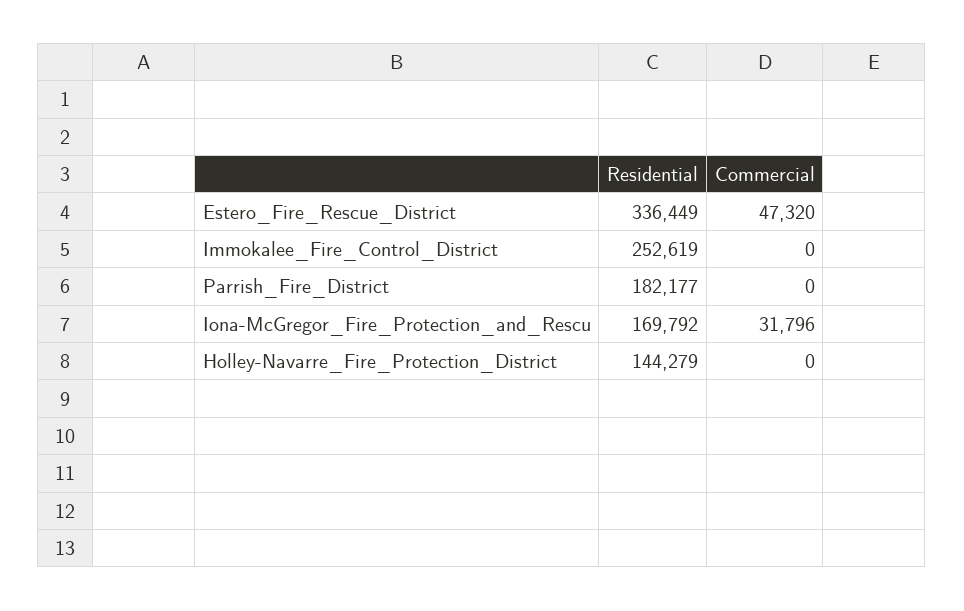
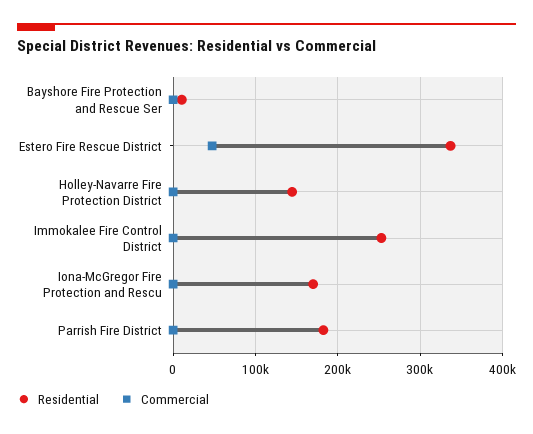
  {
    "Residential": {
      "Estero_Fire_Rescue_District": 336449,
      "Immokalee_Fire_Control_District": 252619,
      "Parrish_Fire_District": 182177,
      "Iona-McGregor_Fire_Protection_and_Rescu": 169792,
-     "Holley-Navarre_Fire_Protection_District": 144279
+     "Holley-Navarre_Fire_Protection_District": 144279,
+     "Bayshore Fire Protection and Rescue Ser": 10000
    },
    "Commercial": {
      "Estero_Fire_Rescue_District": 47320,
      "Immokalee_Fire_Control_District": 0,
      "Parrish_Fire_District": 0,
-     "Iona-McGregor_Fire_Protection_and_Rescu": 31796,
+     "Iona-McGregor_Fire_Protection_and_Rescu": 0,
-     "Holley-Navarre_Fire_Protection_District": 0
+     "Holley-Navarre_Fire_Protection_District": 0,
+     "Bayshore Fire Protection and Rescue Ser": 0
    }
  }

